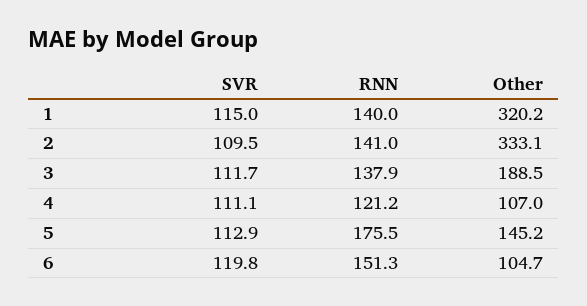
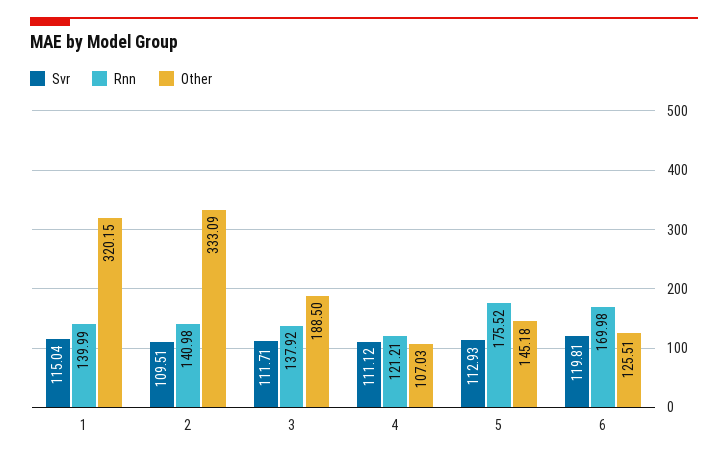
  {
    "SVR": {
      "1": 115.04,
      "2": 109.51,
      "3": 111.71,
      "4": 111.12,
      "5": 112.93,
      "6": 119.81
    },
    "RNN": {
      "1": 139.99,
      "2": 140.98,
      "3": 137.92,
      "4": 121.21,
      "5": 175.52,
-     "6": 151.3
+     "6": 169.98
    },
    "Other": {
      "1": 320.15,
      "2": 333.09,
      "3": 188.5,
      "4": 107.03,
      "5": 145.18,
-     "6": 104.7
+     "6": 125.51
    }
  }

